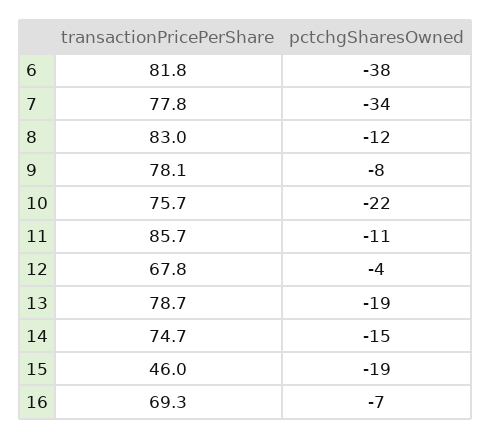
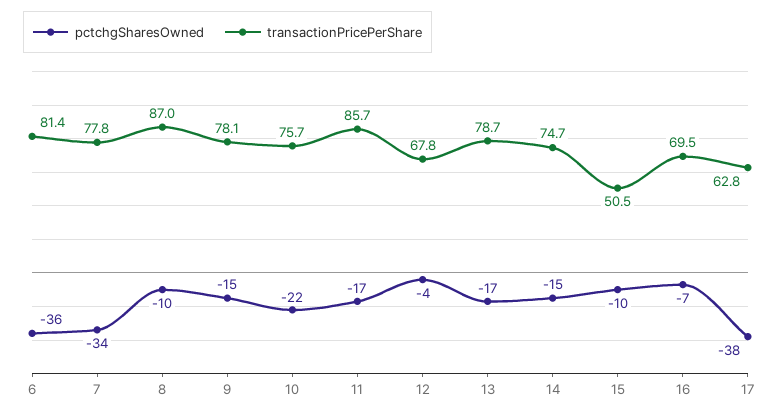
  {
    "transactionPricePerShare": {
-     "6": 81.8,
+     "6": 81.4,
      "7": 77.8,
-     "8": 83,
+     "8": 87,
      "9": 78.1,
      "10": 75.7,
      "11": 85.7,
      "12": 67.8,
      "13": 78.7,
      "14": 74.7,
-     "15": 46,
+     "15": 50.5,
-     "16": 69.3
+     "16": 69.5,
+     "17": 62.8
    },
    "pctchgSharesOwned": {
-     "6": -38,
+     "6": -36,
      "7": -34,
-     "8": -12,
+     "8": -10,
-     "9": -8,
+     "9": -15,
      "10": -22,
-     "11": -11,
+     "11": -17,
      "12": -4,
-     "13": -19,
+     "13": -17,
      "14": -15,
-     "15": -19,
+     "15": -10,
-     "16": -7
+     "16": -7,
+     "17": -38
    }
  }

